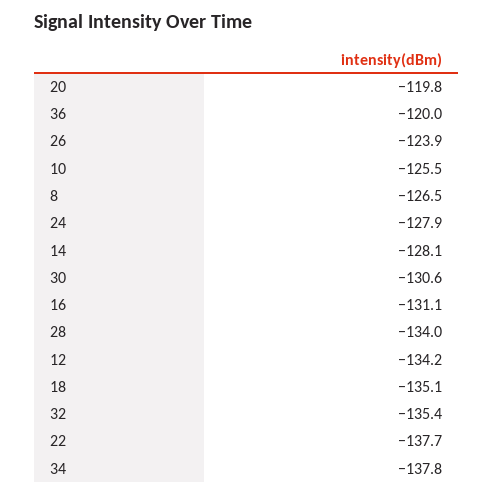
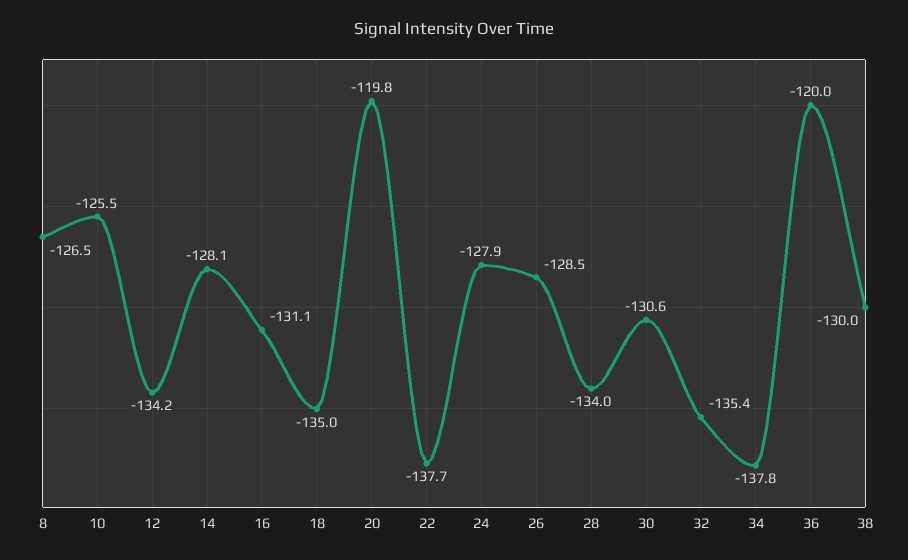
  {
    "20": -119.8,
    "36": -120,
-   "26": -123.9,
+   "26": -128.5,
    "10": -125.5,
    "8": -126.5,
    "24": -127.9,
    "14": -128.1,
    "30": -130.6,
    "16": -131.1,
    "28": -134,
    "12": -134.2,
-   "18": -135.1,
+   "18": -135,
    "32": -135.4,
    "22": -137.7,
-   "34": -137.8
+   "34": -137.8,
+   "38": -130
  }

